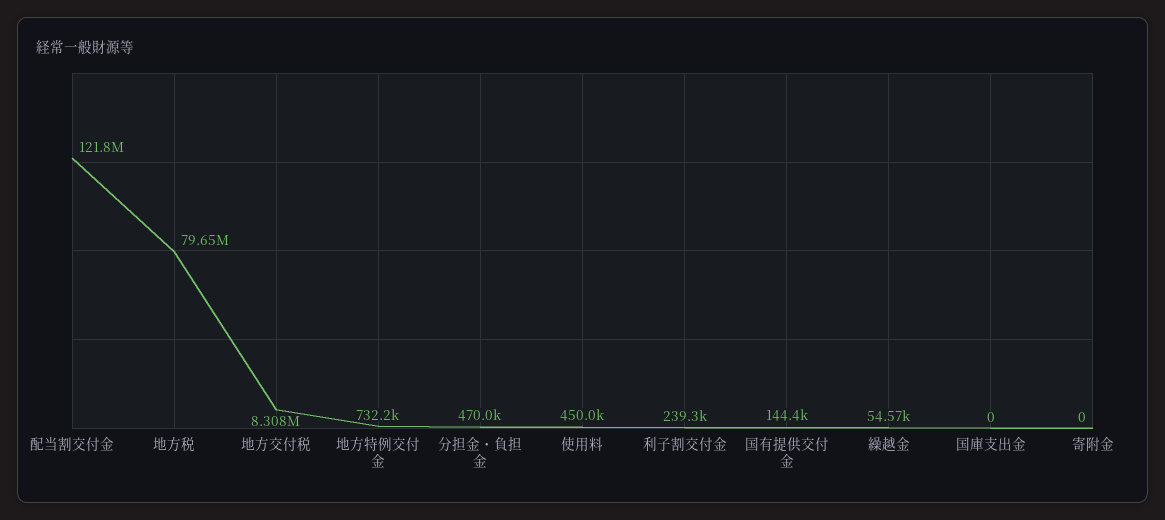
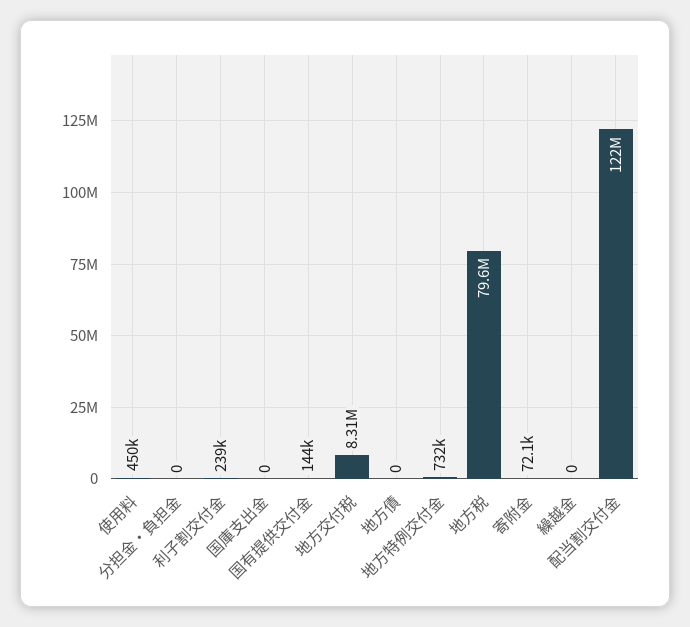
  {
    "配当割交付金": 121800000,
    "地方税": 79650000,
    "地方交付税": 8308000,
    "地方特例交付金": 732200,
-   "分担金・負担金": 470000,
+   "分担金・負担金": 0,
    "使用料": 450000,
    "利子割交付金": 239300,
    "国有提供交付金": 144400,
-   "繰越金": 54570,
+   "繰越金": 0,
    "国庫支出金": 0,
-   "寄附金": 0
+   "寄附金": 72100,
+   "地方債": 0
  }

